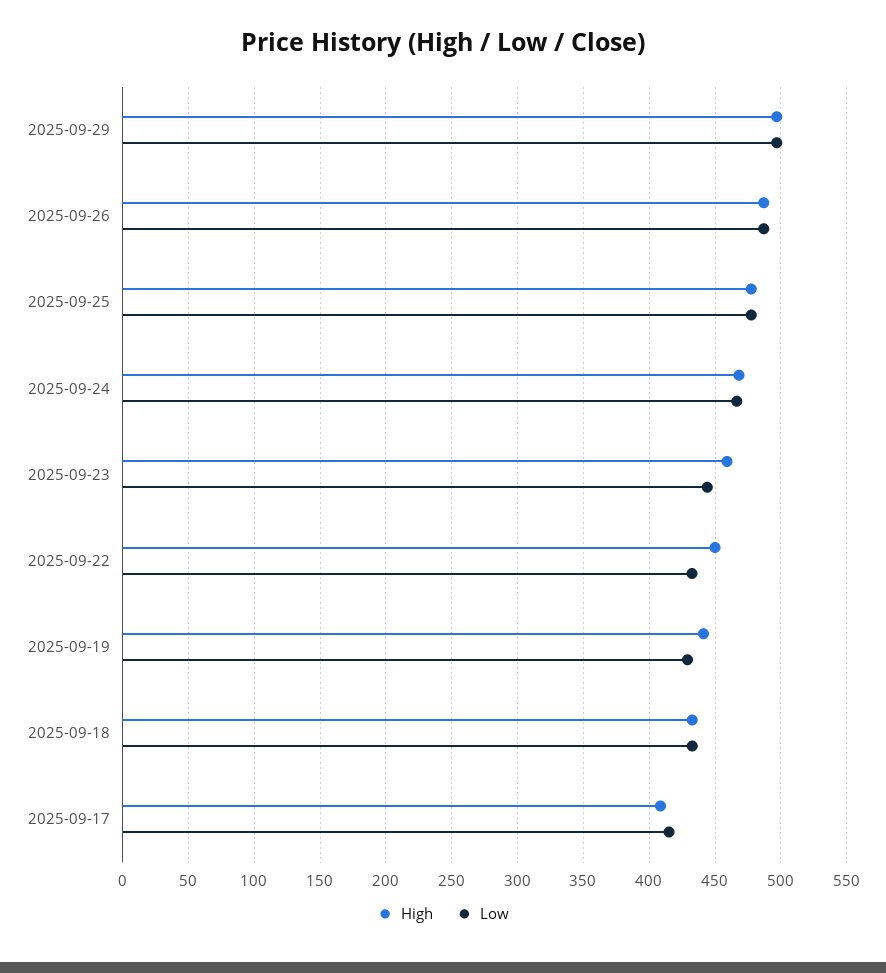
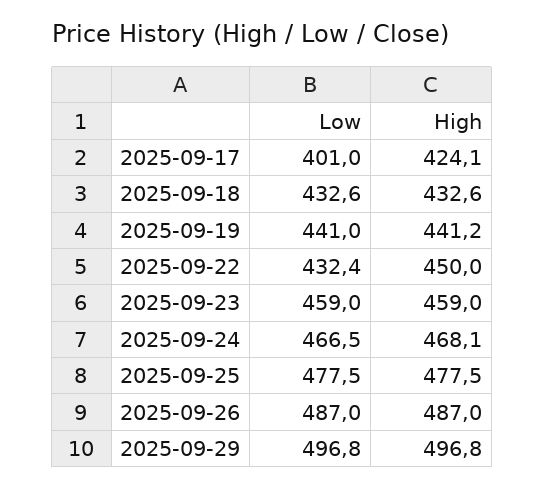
  {
    "High": {
      "2025-09-29": 496.8,
      "2025-09-26": 487,
      "2025-09-25": 477.5,
      "2025-09-24": 468.1,
      "2025-09-23": 459,
      "2025-09-22": 450,
      "2025-09-19": 441.2,
      "2025-09-18": 432.6,
-     "2025-09-17": 410
+     "2025-09-17": 424.1
    },
    "Low": {
      "2025-09-29": 496.8,
      "2025-09-26": 487,
      "2025-09-25": 477.5,
      "2025-09-24": 466.5,
-     "2025-09-23": 445,
+     "2025-09-23": 459,
      "2025-09-22": 432.4,
-     "2025-09-19": 430,
+     "2025-09-19": 441,
      "2025-09-18": 432.6,
-     "2025-09-17": 415
+     "2025-09-17": 401
    }
  }

